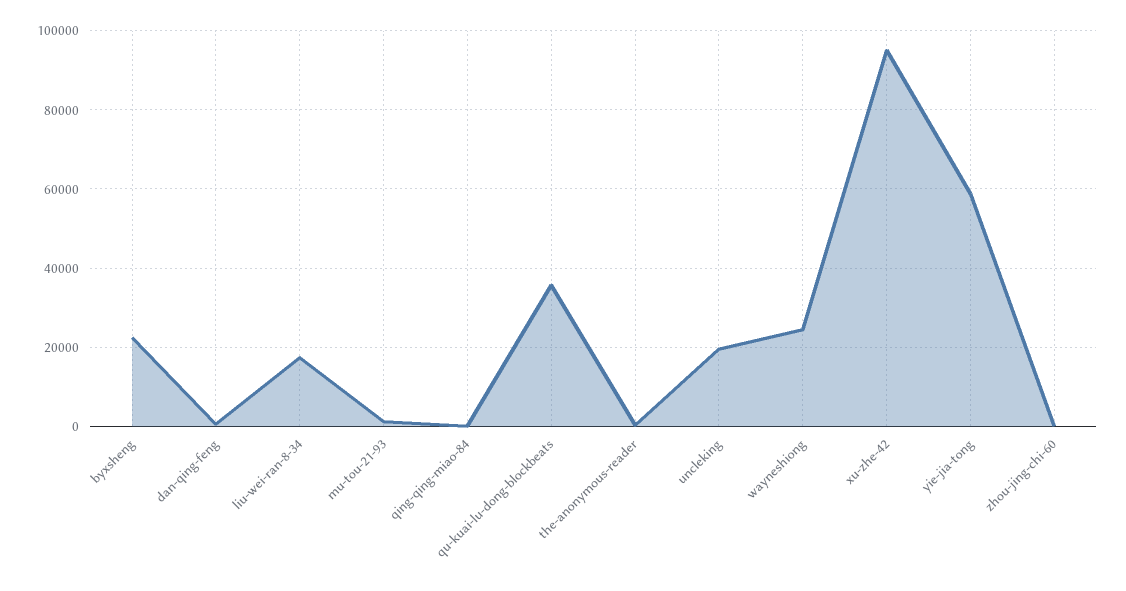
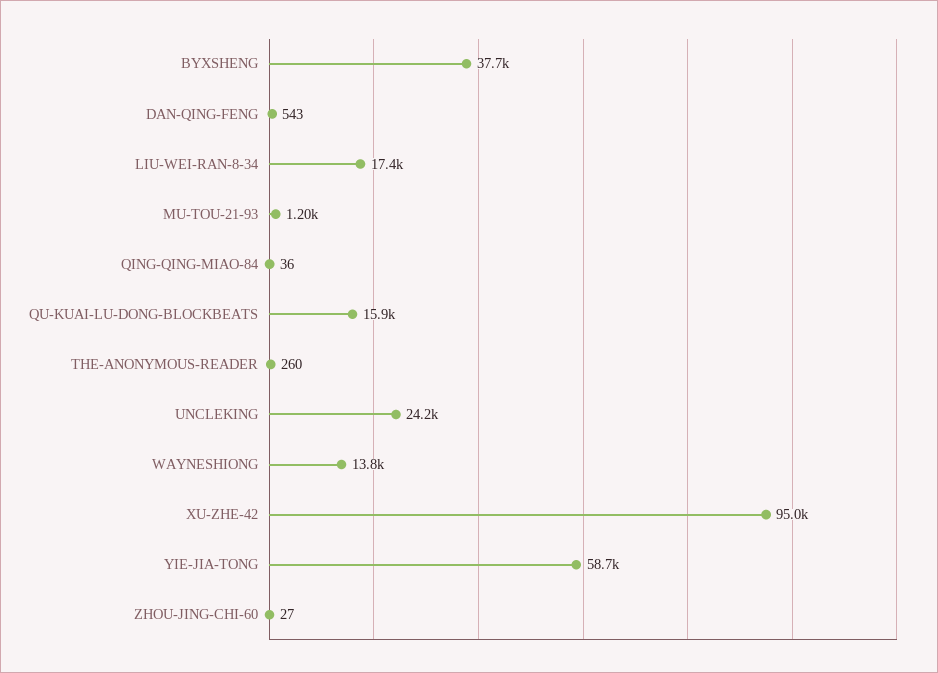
  {
-   "byxsheng": 22000,
+   "byxsheng": 37700,
    "dan-qing-feng": 543,
    "liu-wei-ran-8-34": 17400,
    "mu-tou-21-93": 1200,
    "qing-qing-miao-84": 36,
-   "qu-kuai-lu-dong-blockbeats": 36000,
+   "qu-kuai-lu-dong-blockbeats": 15900,
    "the-anonymous-reader": 260,
-   "uncleking": 20000,
+   "uncleking": 24200,
-   "wayneshiong": 24000,
+   "wayneshiong": 13800,
    "xu-zhe-42": 95000,
    "yie-jia-tong": 58700,
    "zhou-jing-chi-60": 27
  }

